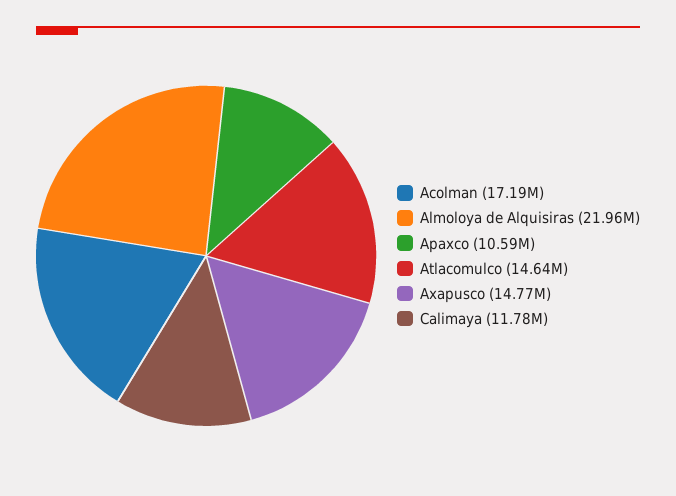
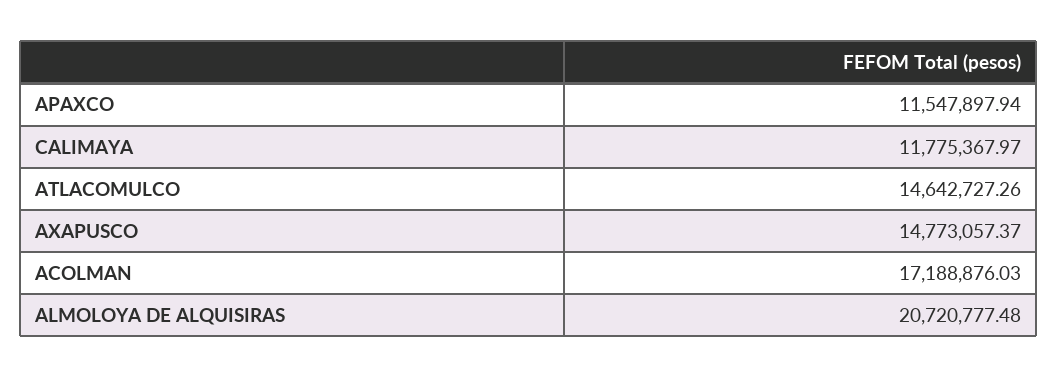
  {
    "Acolman": 17188876.03,
-   "Almoloya de Alquisiras": 21960000,
+   "Almoloya de Alquisiras": 20720777.48,
-   "Apaxco": 10590000,
+   "Apaxco": 11547897.94,
    "Atlacomulco": 14642727.26,
    "Axapusco": 14773057.37,
    "Calimaya": 11775367.97
  }

